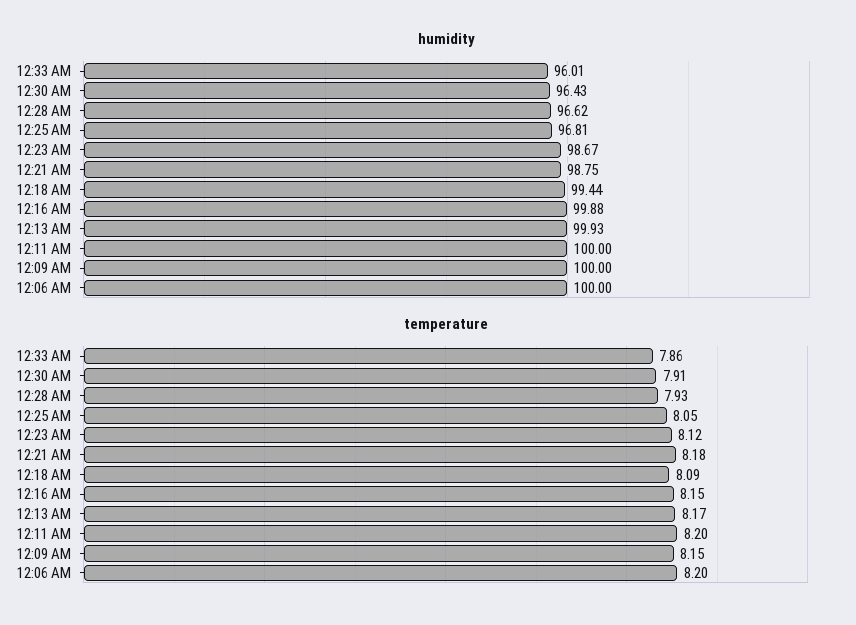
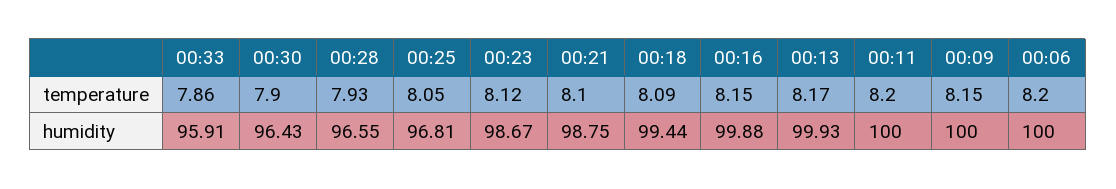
  {
    "humidity": {
-     "12:33 AM": 96.01,
+     "12:33 AM": 95.91,
      "12:30 AM": 96.43,
-     "12:28 AM": 96.62,
+     "12:28 AM": 96.55,
      "12:25 AM": 96.81,
      "12:23 AM": 98.67,
      "12:21 AM": 98.75,
      "12:18 AM": 99.44,
      "12:16 AM": 99.88,
      "12:13 AM": 99.93,
      "12:11 AM": 100,
      "12:09 AM": 100,
      "12:06 AM": 100
    },
    "temperature": {
      "12:33 AM": 7.86,
-     "12:30 AM": 7.91,
+     "12:30 AM": 7.9,
      "12:28 AM": 7.93,
      "12:25 AM": 8.05,
      "12:23 AM": 8.12,
-     "12:21 AM": 8.18,
+     "12:21 AM": 8.1,
      "12:18 AM": 8.09,
      "12:16 AM": 8.15,
      "12:13 AM": 8.17,
      "12:11 AM": 8.2,
      "12:09 AM": 8.15,
      "12:06 AM": 8.2
    }
  }

